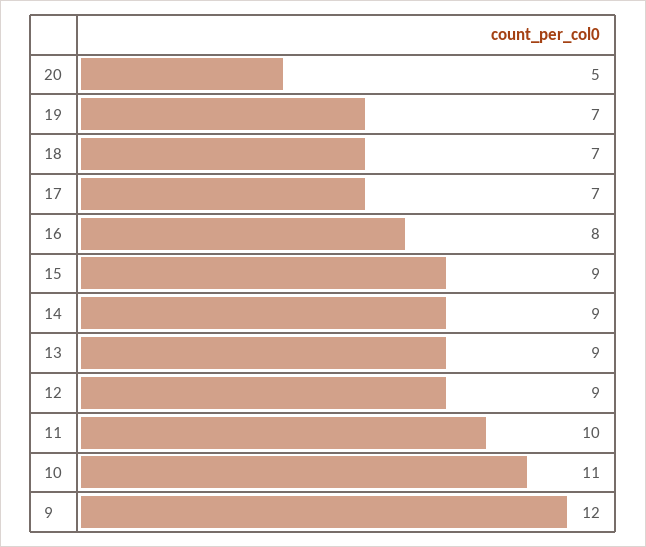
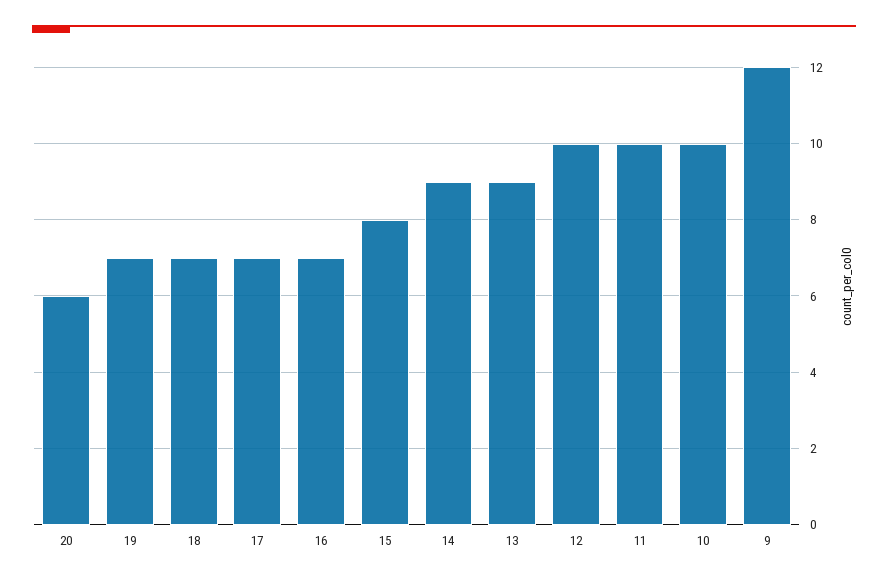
  {
-   "20": 5,
+   "20": 6,
    "19": 7,
    "18": 7,
    "17": 7,
-   "16": 8,
+   "16": 7,
-   "15": 9,
+   "15": 8,
    "14": 9,
    "13": 9,
-   "12": 9,
+   "12": 10,
    "11": 10,
-   "10": 11,
+   "10": 10,
    "9": 12
  }

